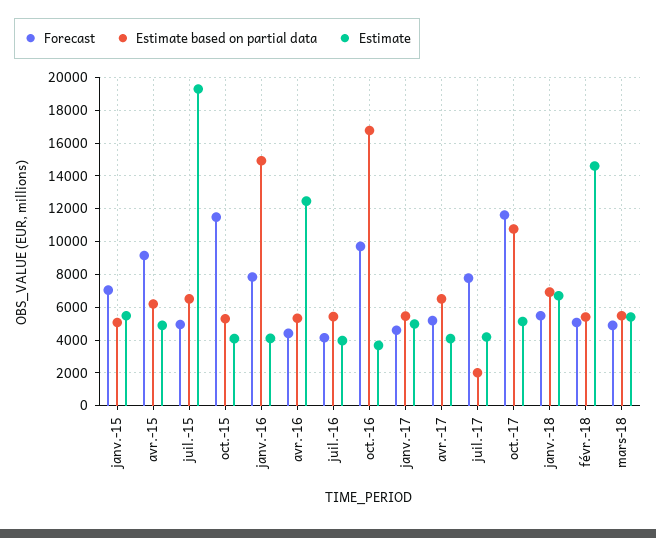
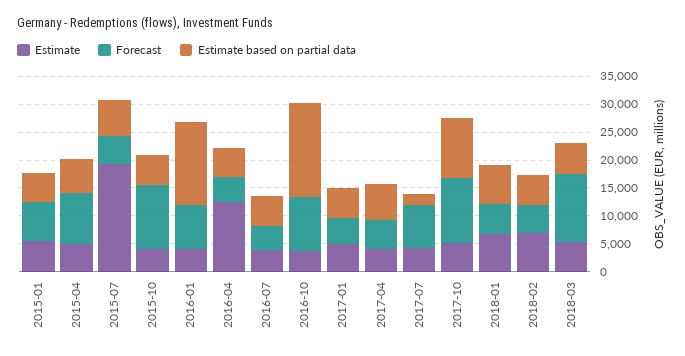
  {
    "Forecast": {
      "janv.-15": 7000,
      "avr.-15": 9000,
      "juil.-15": 5000,
      "oct.-15": 11500,
      "janv.-16": 8000,
      "avr.-16": 4500,
      "juil.-16": 4000,
      "oct.-16": 9500,
      "janv.-17": 4500,
      "avr.-17": 5000,
      "juil.-17": 8000,
      "oct.-17": 11500,
      "janv.-18": 5500,
      "févr.-18": 5000,
-     "mars-18": 5000
+     "mars-18": 12500
    },
    "Estimate based on partial data": {
      "janv.-15": 5000,
      "avr.-15": 6000,
      "juil.-15": 6500,
      "oct.-15": 5500,
      "janv.-16": 15000,
      "avr.-16": 5500,
      "juil.-16": 5500,
      "oct.-16": 17000,
      "janv.-17": 5500,
      "avr.-17": 6500,
      "juil.-17": 2000,
      "oct.-17": 11000,
      "janv.-18": 7000,
      "févr.-18": 5500,
      "mars-18": 5500
    },
    "Estimate": {
      "janv.-15": 5500,
      "avr.-15": 5000,
      "juil.-15": 19500,
      "oct.-15": 4000,
      "janv.-16": 4000,
      "avr.-16": 12500,
      "juil.-16": 4000,
      "oct.-16": 3500,
      "janv.-17": 5000,
      "avr.-17": 4000,
      "juil.-17": 4000,
      "oct.-17": 5000,
      "janv.-18": 6500,
-     "févr.-18": 14500,
+     "févr.-18": 7500,
      "mars-18": 5500
    }
  }

